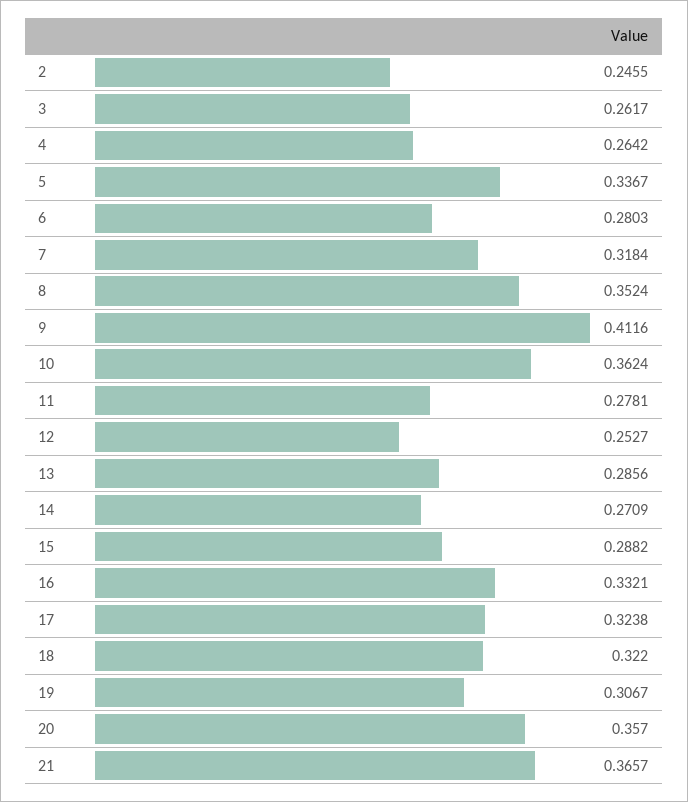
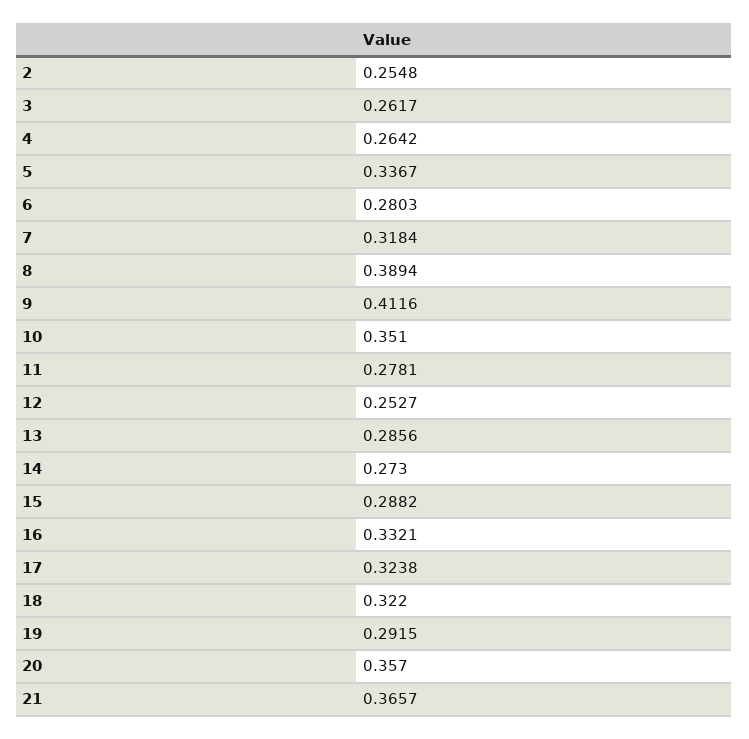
  {
-   "2": 0.2455,
+   "2": 0.2548,
    "3": 0.2617,
    "4": 0.2642,
    "5": 0.3367,
    "6": 0.2803,
    "7": 0.3184,
-   "8": 0.3524,
+   "8": 0.3894,
    "9": 0.4116,
-   "10": 0.3624,
+   "10": 0.351,
    "11": 0.2781,
    "12": 0.2527,
    "13": 0.2856,
-   "14": 0.2709,
+   "14": 0.273,
    "15": 0.2882,
    "16": 0.3321,
    "17": 0.3238,
    "18": 0.322,
-   "19": 0.3067,
+   "19": 0.2915,
    "20": 0.357,
    "21": 0.3657
  }

